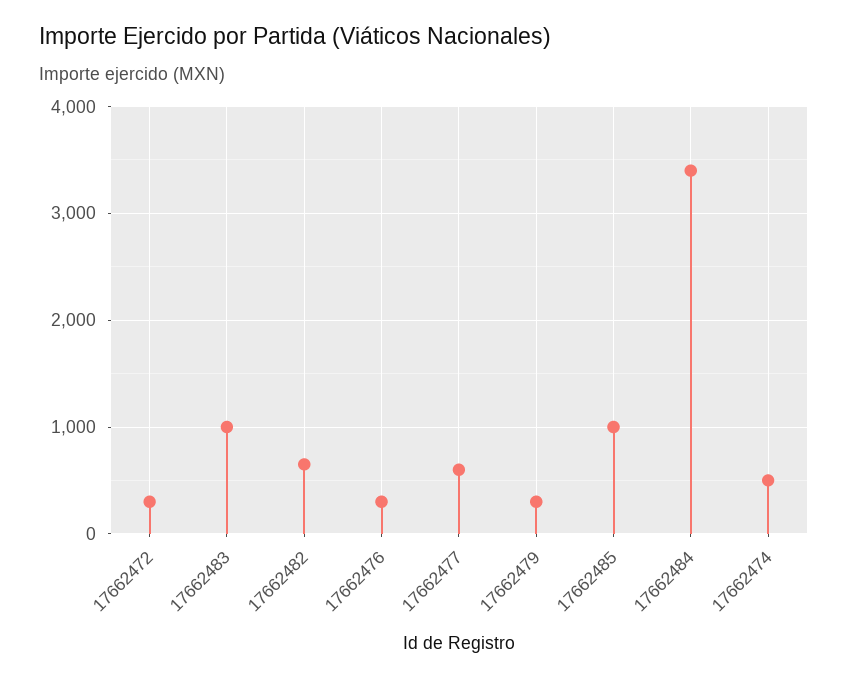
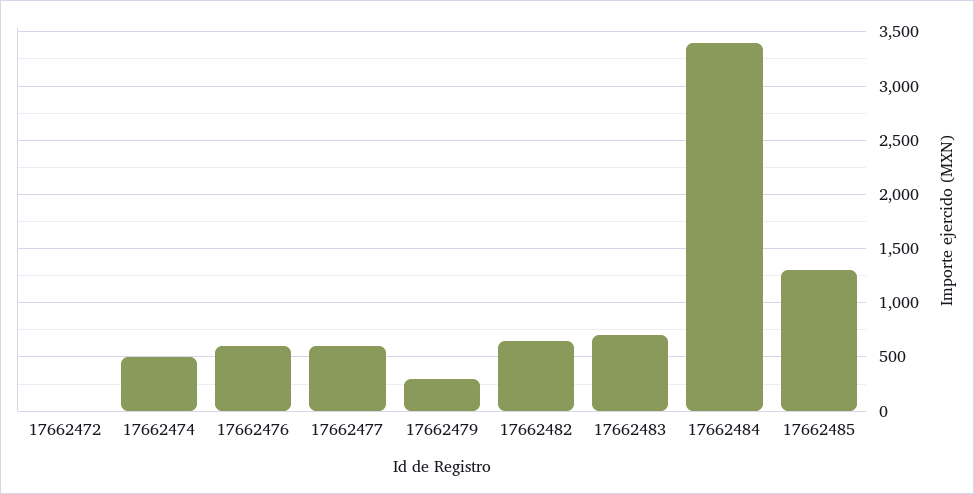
  {
-   "17662472": 300,
+   "17662472": 0,
-   "17662483": 1000,
+   "17662483": 700,
    "17662482": 700,
-   "17662476": 300,
+   "17662476": 600,
    "17662477": 600,
    "17662479": 300,
-   "17662485": 1000,
+   "17662485": 1300,
    "17662484": 3400,
    "17662474": 500
  }

